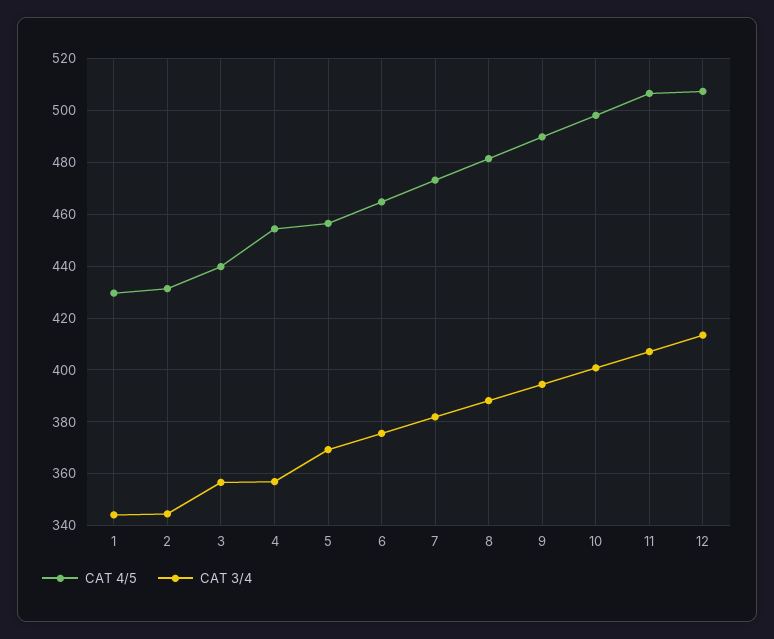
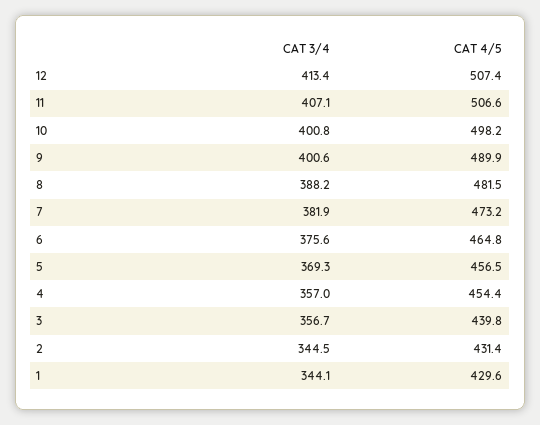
  {
    "CAT 4/5": {
      "1": 429.6,
      "2": 431.4,
      "3": 439.8,
      "4": 454.4,
      "5": 456.5,
      "6": 464.8,
      "7": 473.2,
      "8": 481.5,
      "9": 489.9,
      "10": 498.2,
      "11": 506.6,
      "12": 507.4
    },
    "CAT 3/4": {
      "1": 344.1,
      "2": 344.5,
      "3": 356.7,
      "4": 357,
      "5": 369.3,
      "6": 375.6,
      "7": 381.9,
      "8": 388.2,
-     "9": 395,
+     "9": 400.6,
      "10": 400.8,
      "11": 407.1,
      "12": 413.4
    }
  }

